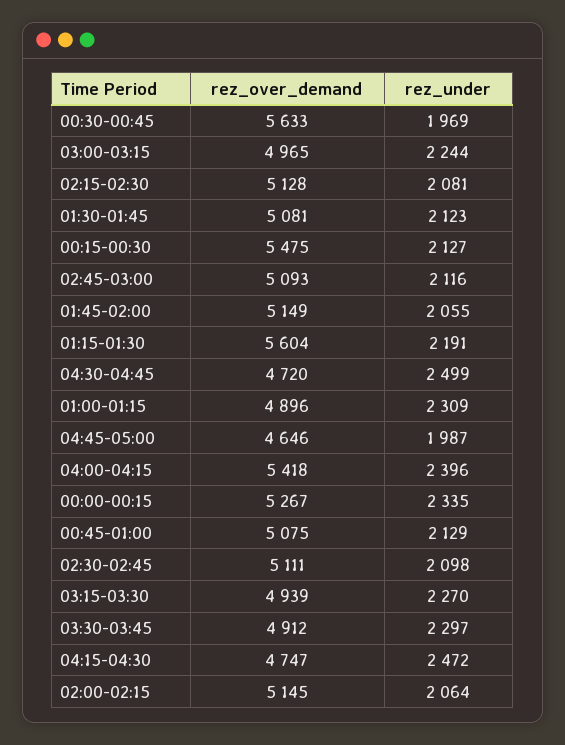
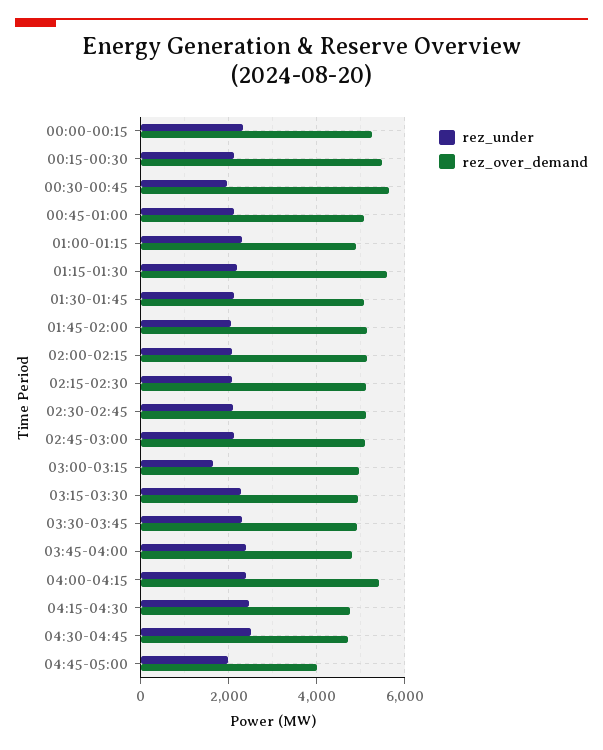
  {
    "rez_over_demand": {
      "00:30-00:45": 5633,
      "03:00-03:15": 4965,
      "02:15-02:30": 5128,
      "01:30-01:45": 5081,
      "00:15-00:30": 5475,
      "02:45-03:00": 5093,
      "01:45-02:00": 5149,
      "01:15-01:30": 5604,
      "04:30-04:45": 4720,
      "01:00-01:15": 4896,
-     "04:45-05:00": 4646,
+     "04:45-05:00": 4000,
      "04:00-04:15": 5418,
      "00:00-00:15": 5267,
      "00:45-01:00": 5075,
      "02:30-02:45": 5111,
      "03:15-03:30": 4939,
      "03:30-03:45": 4912,
      "04:15-04:30": 4747,
-     "02:00-02:15": 5145
+     "02:00-02:15": 5145,
+     "03:45-04:00": 4800
    },
    "rez_under": {
      "00:30-00:45": 1969,
-     "03:00-03:15": 2244,
+     "03:00-03:15": 1600,
      "02:15-02:30": 2081,
      "01:30-01:45": 2123,
      "00:15-00:30": 2127,
      "02:45-03:00": 2116,
      "01:45-02:00": 2055,
      "01:15-01:30": 2191,
      "04:30-04:45": 2499,
      "01:00-01:15": 2309,
      "04:45-05:00": 1987,
      "04:00-04:15": 2396,
      "00:00-00:15": 2335,
      "00:45-01:00": 2129,
      "02:30-02:45": 2098,
      "03:15-03:30": 2270,
      "03:30-03:45": 2297,
      "04:15-04:30": 2472,
-     "02:00-02:15": 2064
+     "02:00-02:15": 2064,
+     "03:45-04:00": 2400
    }
  }

